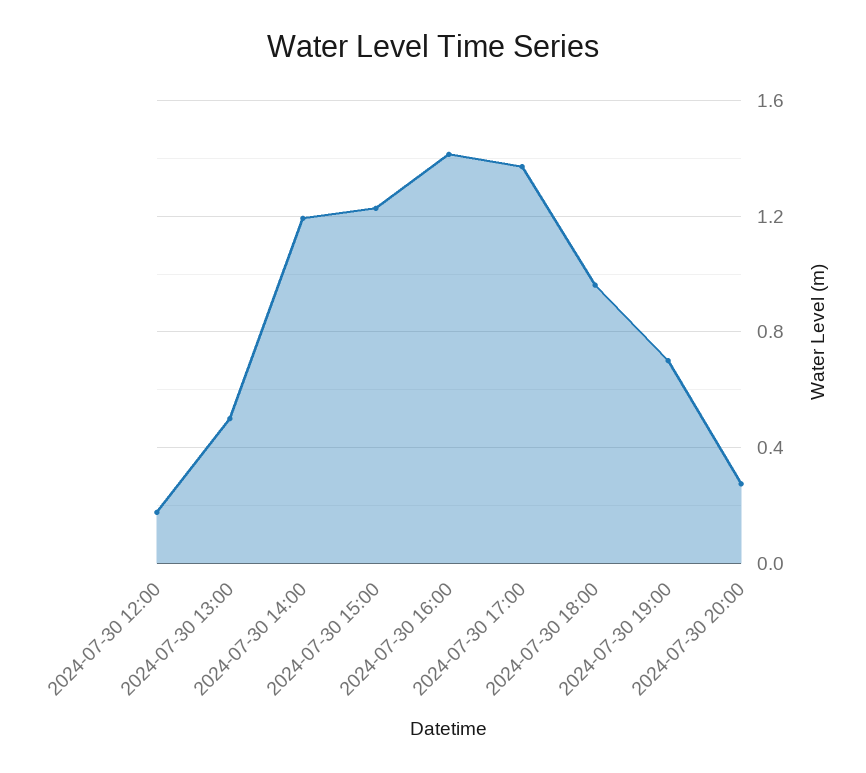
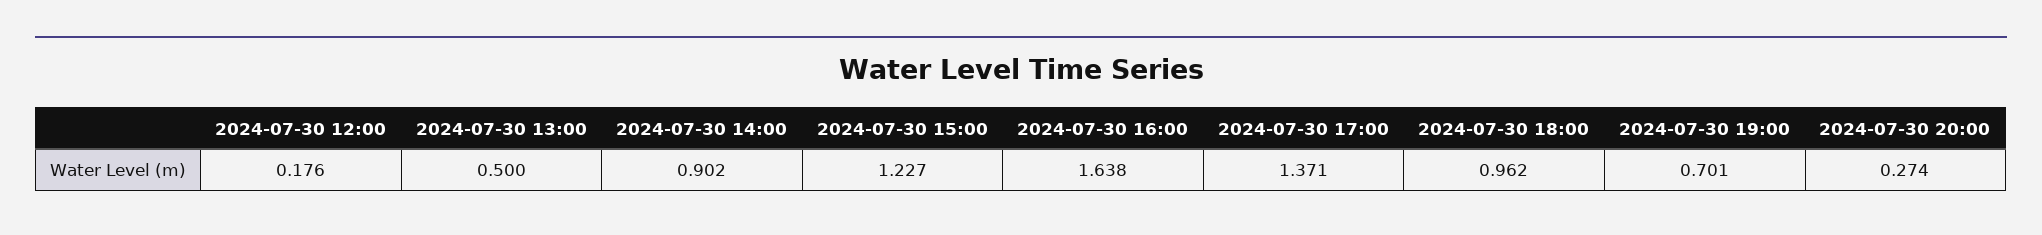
  {
    "2024-07-30 12:00": 0.176,
    "2024-07-30 13:00": 0.5,
-   "2024-07-30 14:00": 1.2,
+   "2024-07-30 14:00": 0.902,
    "2024-07-30 15:00": 1.227,
-   "2024-07-30 16:00": 1.4,
+   "2024-07-30 16:00": 1.638,
    "2024-07-30 17:00": 1.371,
    "2024-07-30 18:00": 0.962,
    "2024-07-30 19:00": 0.701,
    "2024-07-30 20:00": 0.274
  }

